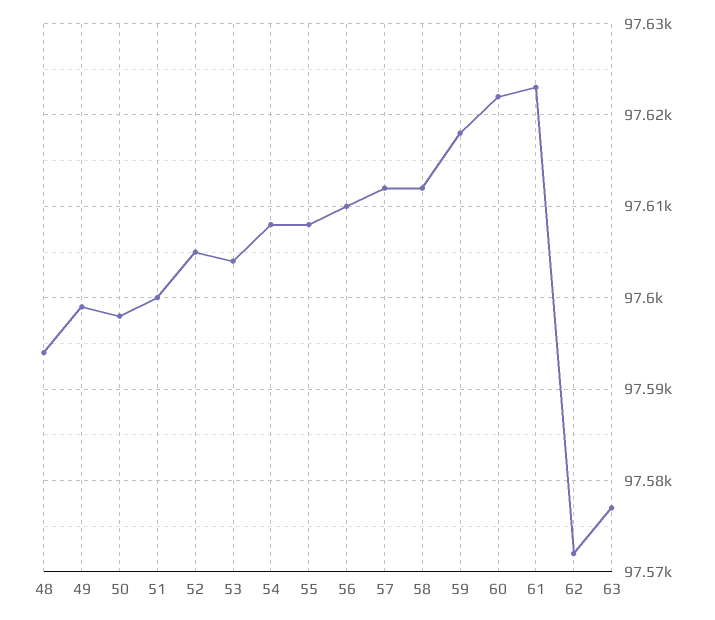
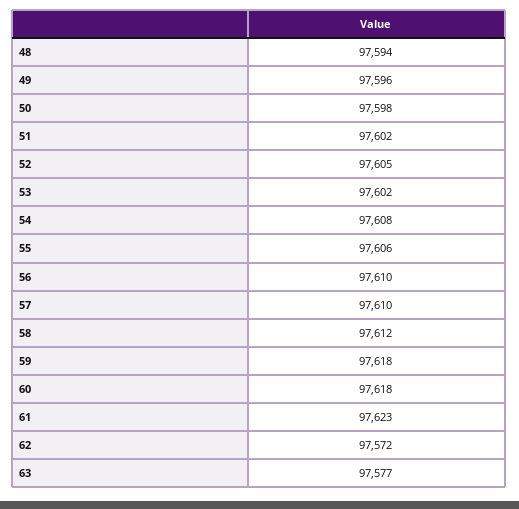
  {
    "48": 97594,
-   "49": 97599,
+   "49": 97596,
    "50": 97598,
-   "51": 97600,
+   "51": 97602,
    "52": 97605,
-   "53": 97604,
+   "53": 97602,
    "54": 97608,
-   "55": 97608,
+   "55": 97606,
    "56": 97610,
-   "57": 97612,
+   "57": 97610,
    "58": 97612,
    "59": 97618,
-   "60": 97622,
+   "60": 97618,
    "61": 97623,
    "62": 97572,
    "63": 97577
  }

